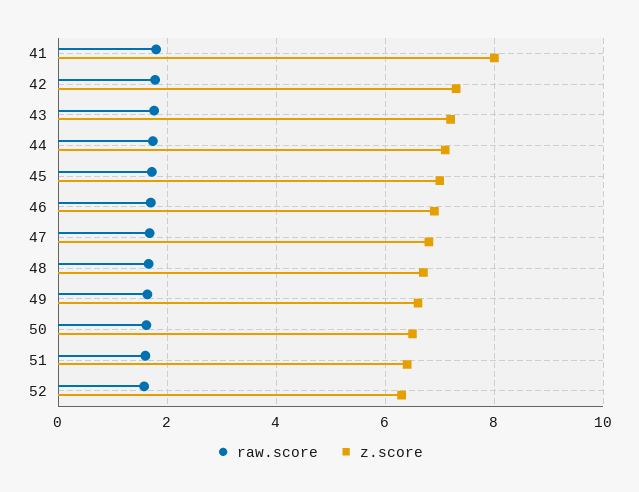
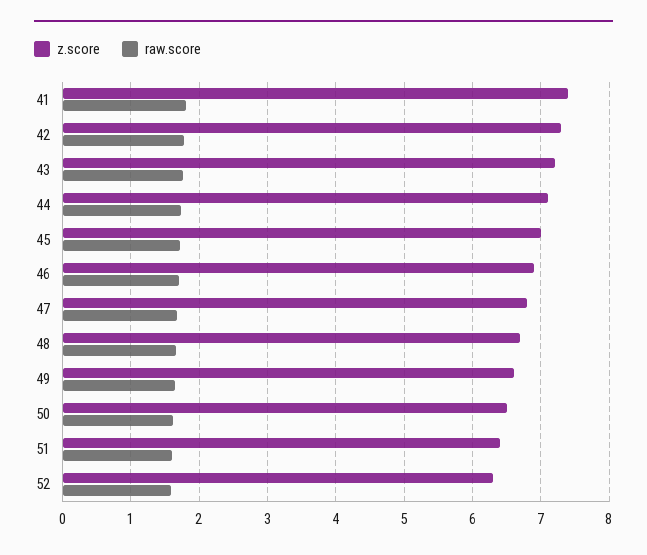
  {
    "raw.score": {
      "41": 1.8,
      "42": 1.8,
      "43": 1.8,
      "44": 1.7,
      "45": 1.7,
      "46": 1.7,
      "47": 1.7,
      "48": 1.7,
      "49": 1.6,
      "50": 1.6,
      "51": 1.6,
      "52": 1.6
    },
    "z.score": {
-     "41": 8,
+     "41": 7.4,
      "42": 7.3,
      "43": 7.2,
      "44": 7.1,
      "45": 7,
      "46": 6.9,
      "47": 6.8,
      "48": 6.7,
      "49": 6.6,
      "50": 6.5,
      "51": 6.4,
      "52": 6.3
    }
  }

